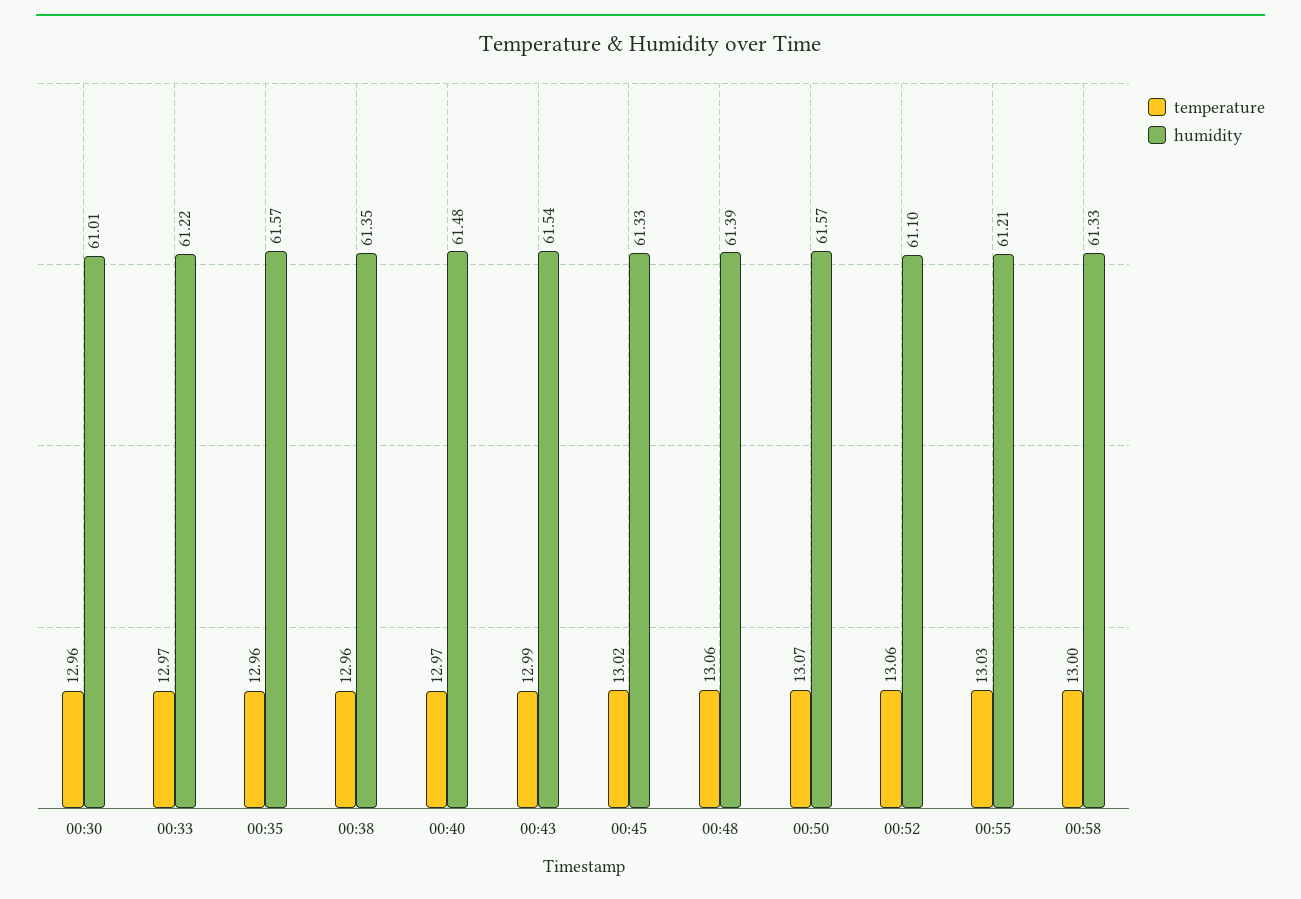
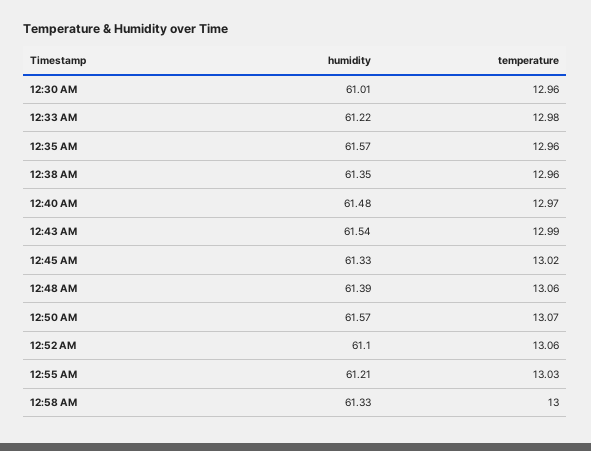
  {
    "temperature": {
      "00:30": 12.96,
-     "00:33": 12.97,
+     "00:33": 12.98,
      "00:35": 12.96,
      "00:38": 12.96,
      "00:40": 12.97,
      "00:43": 12.99,
      "00:45": 13.02,
      "00:48": 13.06,
      "00:50": 13.07,
      "00:52": 13.06,
      "00:55": 13.03,
      "00:58": 13
    },
    "humidity": {
      "00:30": 61.01,
      "00:33": 61.22,
      "00:35": 61.57,
      "00:38": 61.35,
      "00:40": 61.48,
      "00:43": 61.54,
      "00:45": 61.33,
      "00:48": 61.39,
      "00:50": 61.57,
      "00:52": 61.1,
      "00:55": 61.21,
      "00:58": 61.33
    }
  }

